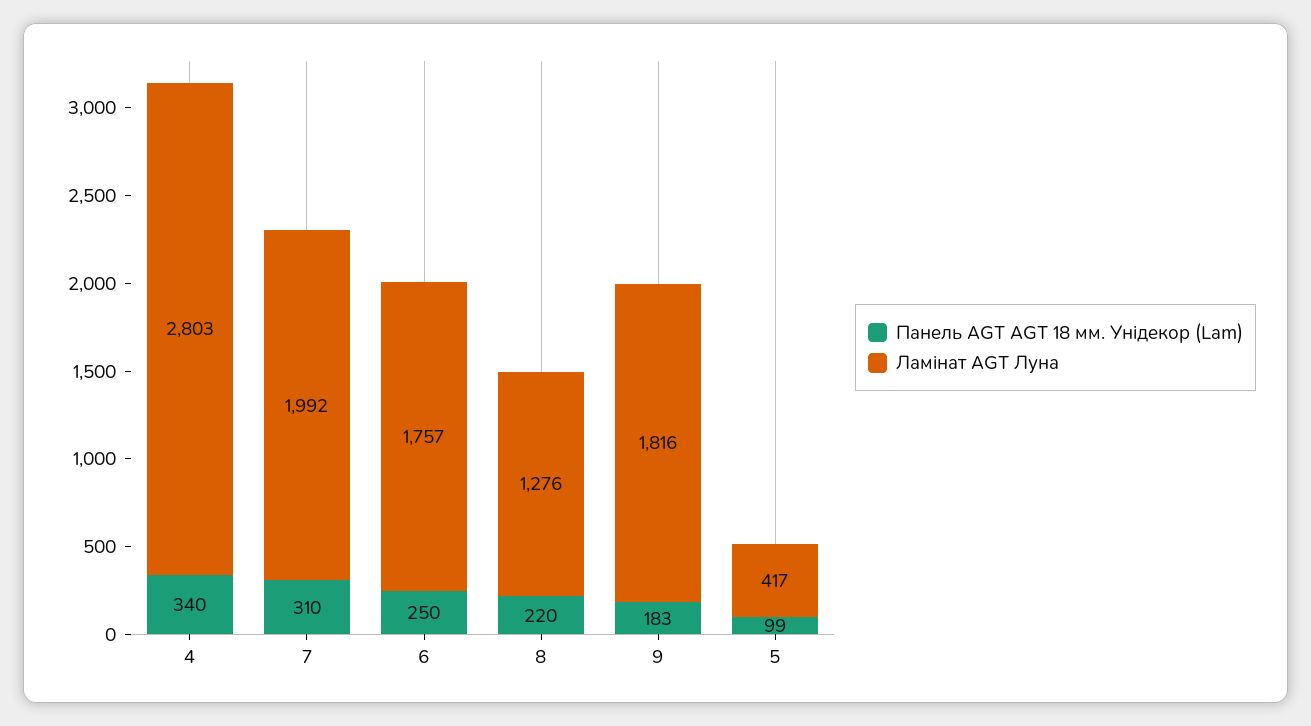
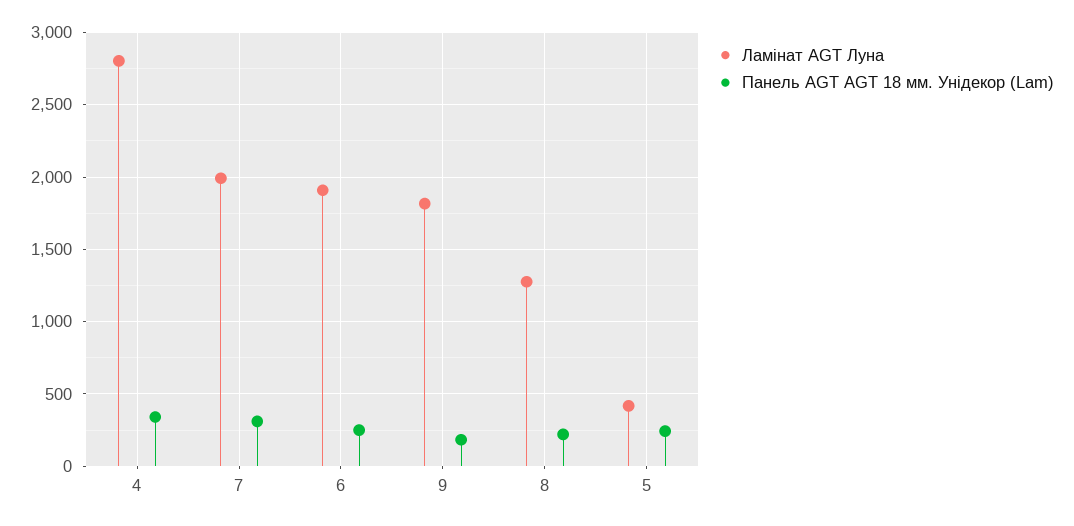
  {
    "Панель AGT AGT 18 мм. Унідекор (Lam)": {
      "4": 340,
      "7": 310,
      "6": 250,
      "8": 220,
      "9": 183,
-     "5": 99
+     "5": 250
    },
    "Ламінат AGT Луна": {
      "4": 2803,
      "7": 1992,
-     "6": 1757,
+     "6": 1900,
      "8": 1276,
      "9": 1816,
      "5": 417
    }
  }

